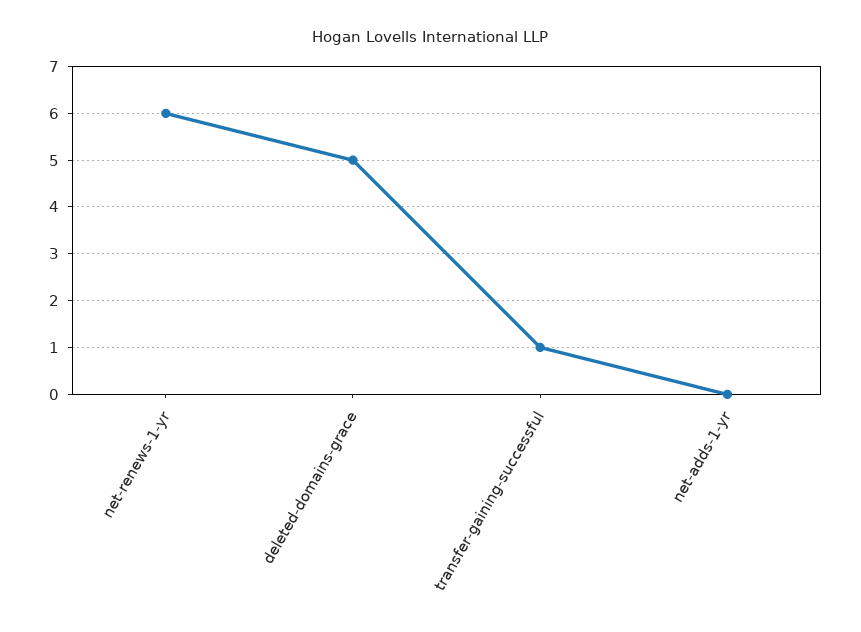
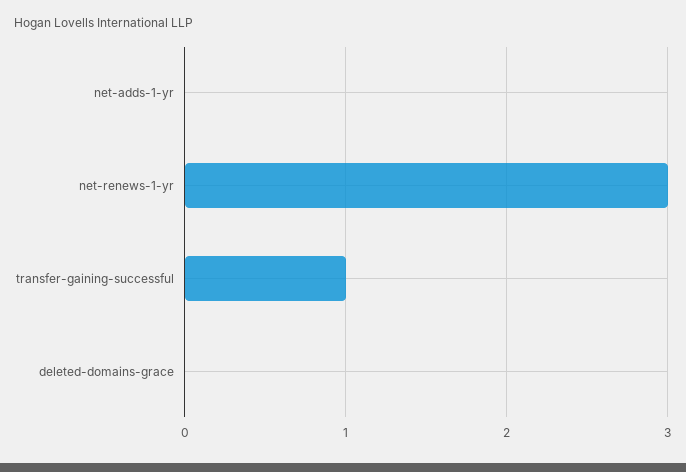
  {
-   "net-renews-1-yr": 6,
+   "net-renews-1-yr": 3,
-   "deleted-domains-grace": 5,
+   "deleted-domains-grace": 0,
    "transfer-gaining-successful": 1,
    "net-adds-1-yr": 0
  }

